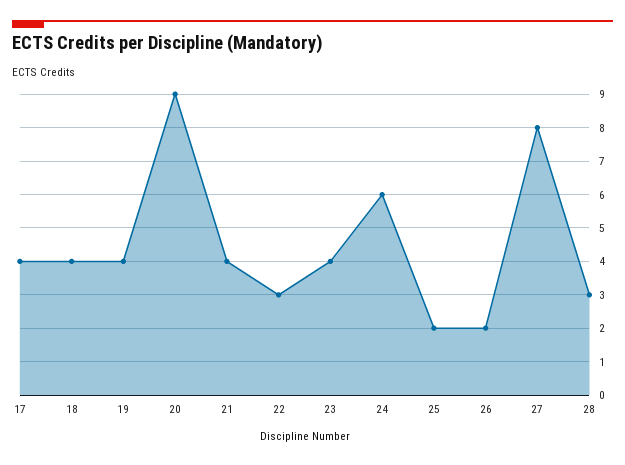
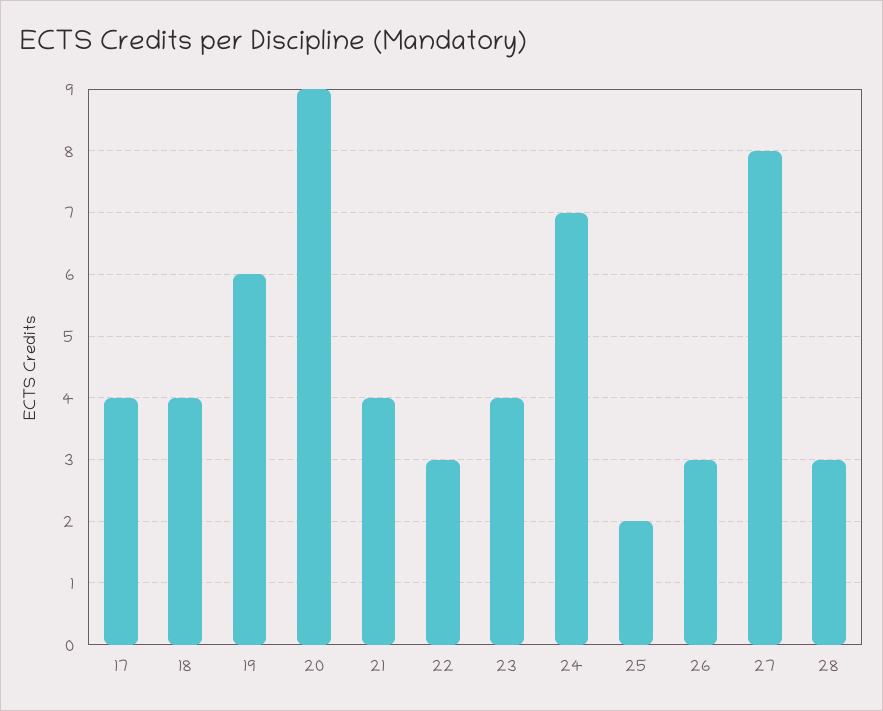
  {
    "17": 4,
    "18": 4,
-   "19": 4,
+   "19": 6,
    "20": 9,
    "21": 4,
    "22": 3,
    "23": 4,
-   "24": 6,
+   "24": 7,
    "25": 2,
-   "26": 2,
+   "26": 3,
    "27": 8,
    "28": 3
  }

